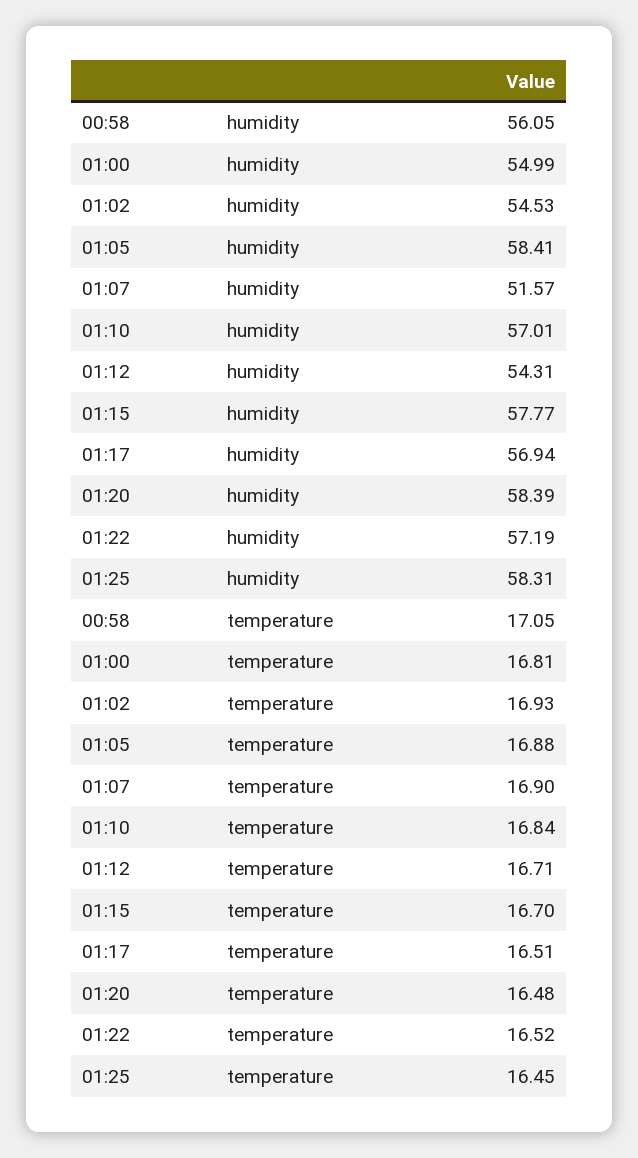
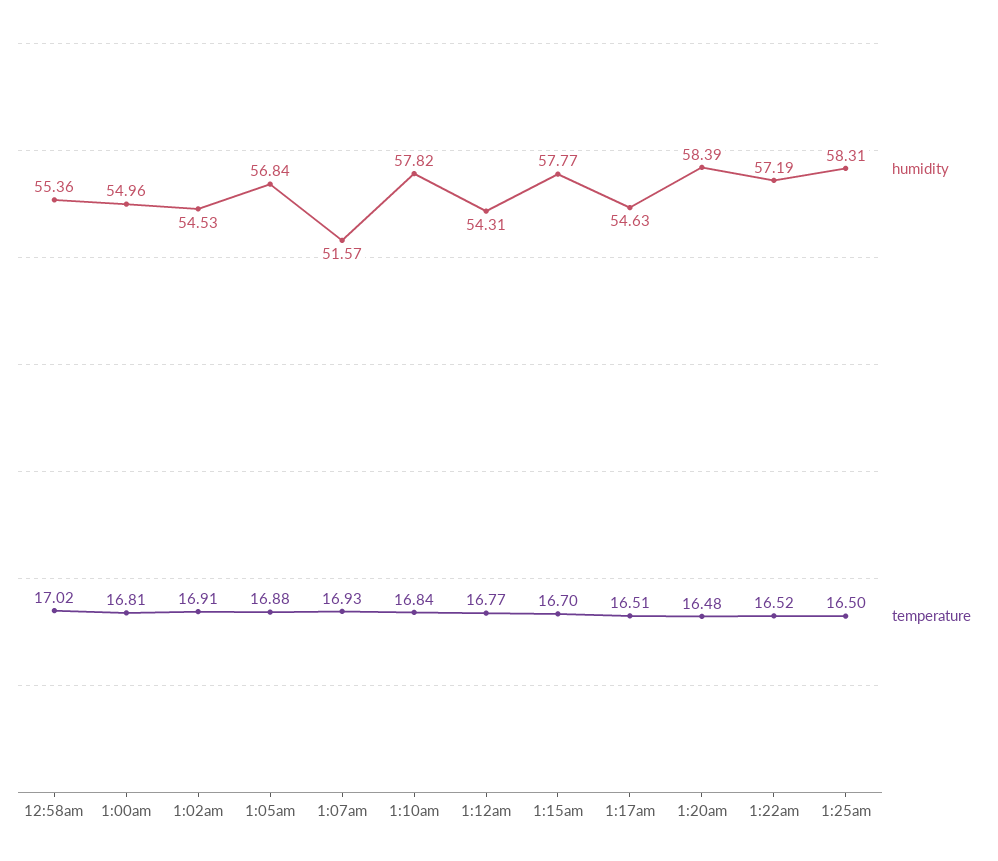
  {
    "humidity": {
-     "00:58": 56.05,
+     "00:58": 55.36,
-     "01:00": 54.99,
+     "01:00": 54.96,
      "01:02": 54.53,
-     "01:05": 58.41,
+     "01:05": 56.84,
      "01:07": 51.57,
-     "01:10": 57.01,
+     "01:10": 57.82,
      "01:12": 54.31,
      "01:15": 57.77,
-     "01:17": 56.94,
+     "01:17": 54.63,
      "01:20": 58.39,
      "01:22": 57.19,
      "01:25": 58.31
    },
    "temperature": {
-     "00:58": 17.05,
+     "00:58": 17.02,
      "01:00": 16.81,
-     "01:02": 16.93,
+     "01:02": 16.91,
      "01:05": 16.88,
-     "01:07": 16.9,
+     "01:07": 16.93,
      "01:10": 16.84,
-     "01:12": 16.71,
+     "01:12": 16.77,
      "01:15": 16.7,
      "01:17": 16.51,
      "01:20": 16.48,
      "01:22": 16.52,
-     "01:25": 16.45
+     "01:25": 16.5
    }
  }

